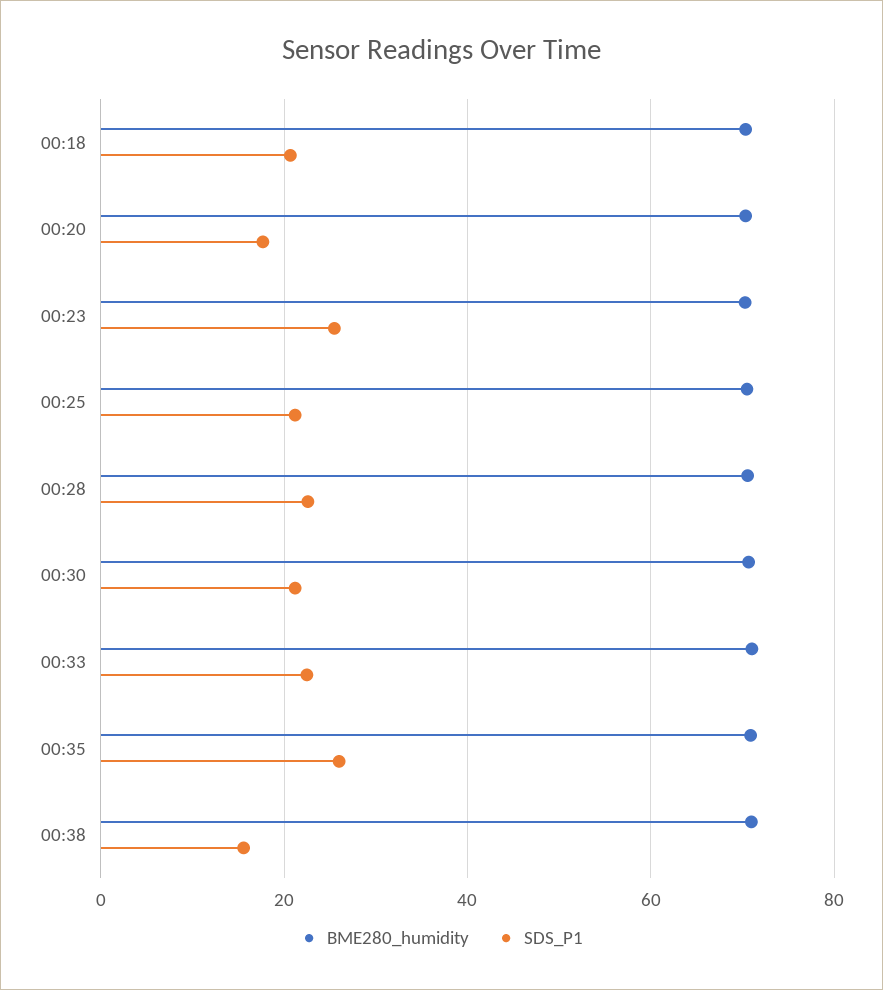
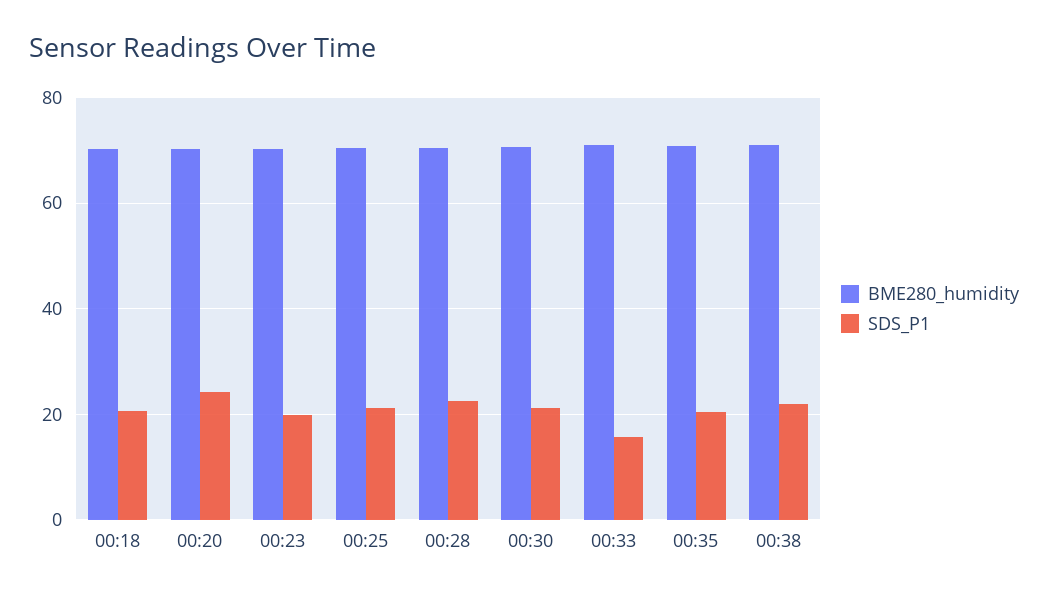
  {
    "BME280_humidity": {
      "00:18": 70,
      "00:20": 70,
      "00:23": 70,
      "00:25": 70,
      "00:28": 70,
      "00:30": 70,
      "00:33": 72,
      "00:35": 70,
      "00:38": 70
    },
    "SDS_P1": {
      "00:18": 20,
-     "00:20": 18,
+     "00:20": 24,
-     "00:23": 26,
+     "00:23": 20,
      "00:25": 22,
      "00:28": 22,
      "00:30": 22,
-     "00:33": 22,
+     "00:33": 16,
-     "00:35": 26,
+     "00:35": 20,
-     "00:38": 16
+     "00:38": 22
    }
  }

